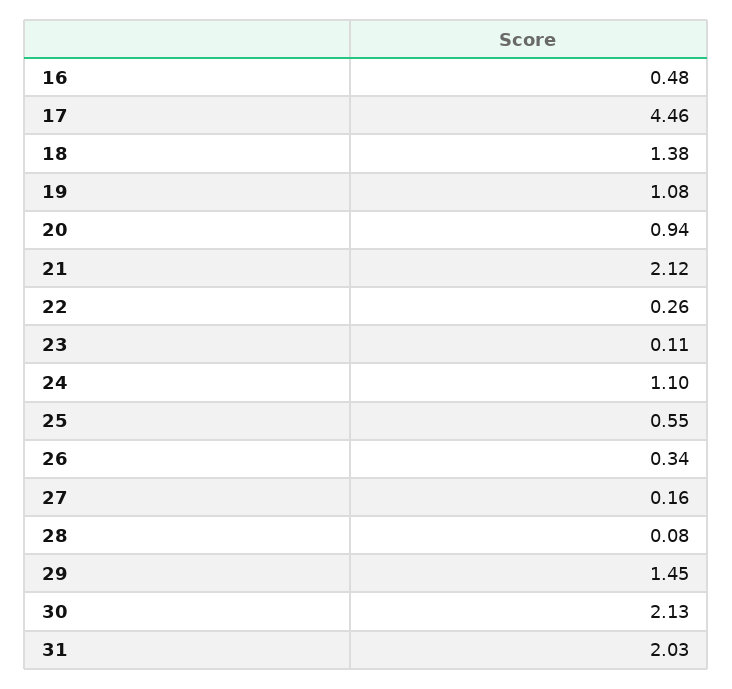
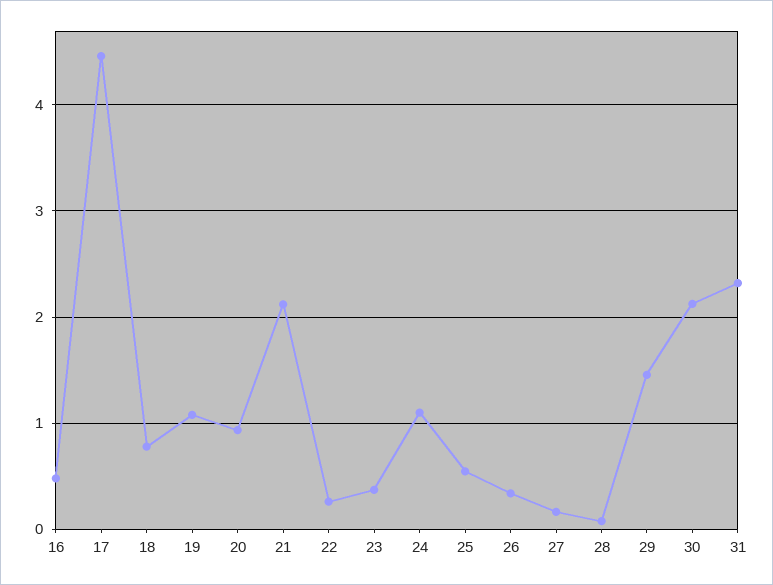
  {
    "16": 0.48,
    "17": 4.46,
-   "18": 1.38,
+   "18": 0.8,
    "19": 1.08,
    "20": 0.94,
    "21": 2.12,
    "22": 0.26,
-   "23": 0.11,
+   "23": 0.4,
    "24": 1.1,
    "25": 0.55,
    "26": 0.34,
    "27": 0.16,
    "28": 0.08,
    "29": 1.45,
    "30": 2.13,
-   "31": 2.03
+   "31": 2.3
  }

